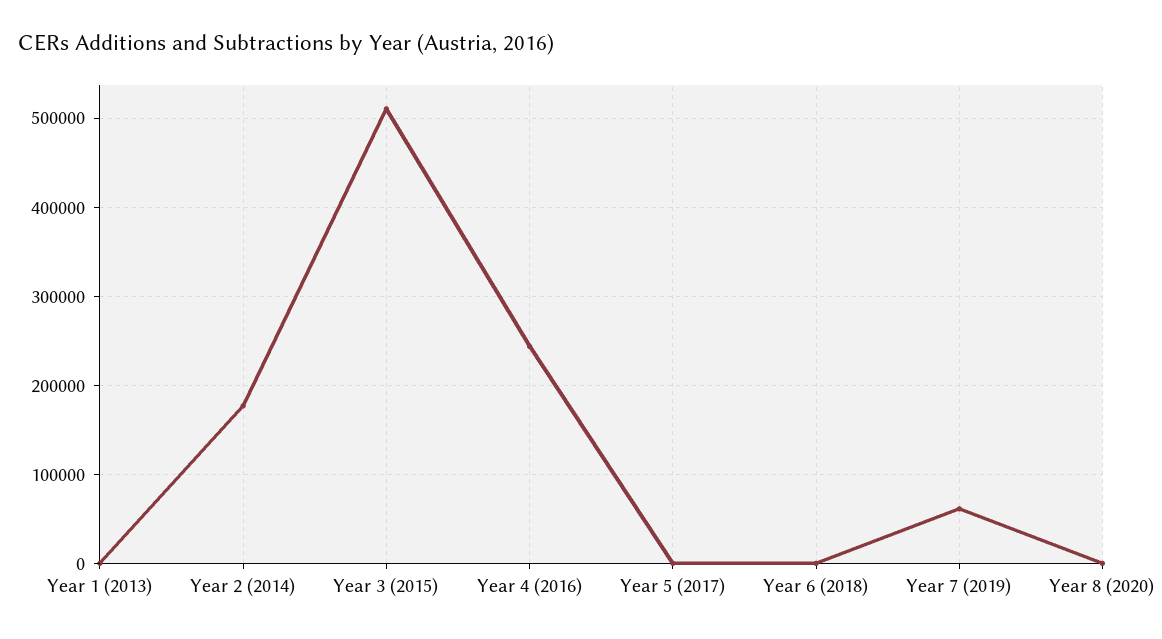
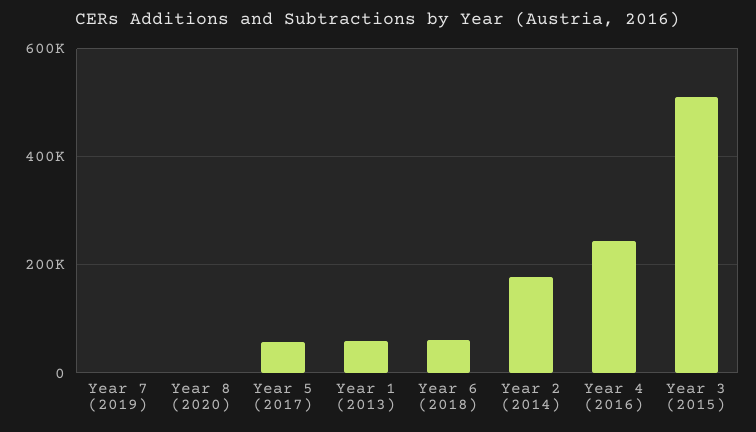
  {
-   "Year 1 (2013)": 0,
+   "Year 1 (2013)": 60000,
    "Year 2 (2014)": 180000,
    "Year 3 (2015)": 510000,
    "Year 4 (2016)": 240000,
-   "Year 5 (2017)": 0,
+   "Year 5 (2017)": 60000,
-   "Year 6 (2018)": 0,
+   "Year 6 (2018)": 60000,
-   "Year 7 (2019)": 60000,
+   "Year 7 (2019)": 0,
    "Year 8 (2020)": 0
  }

